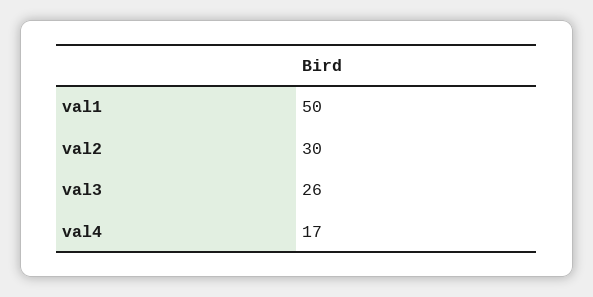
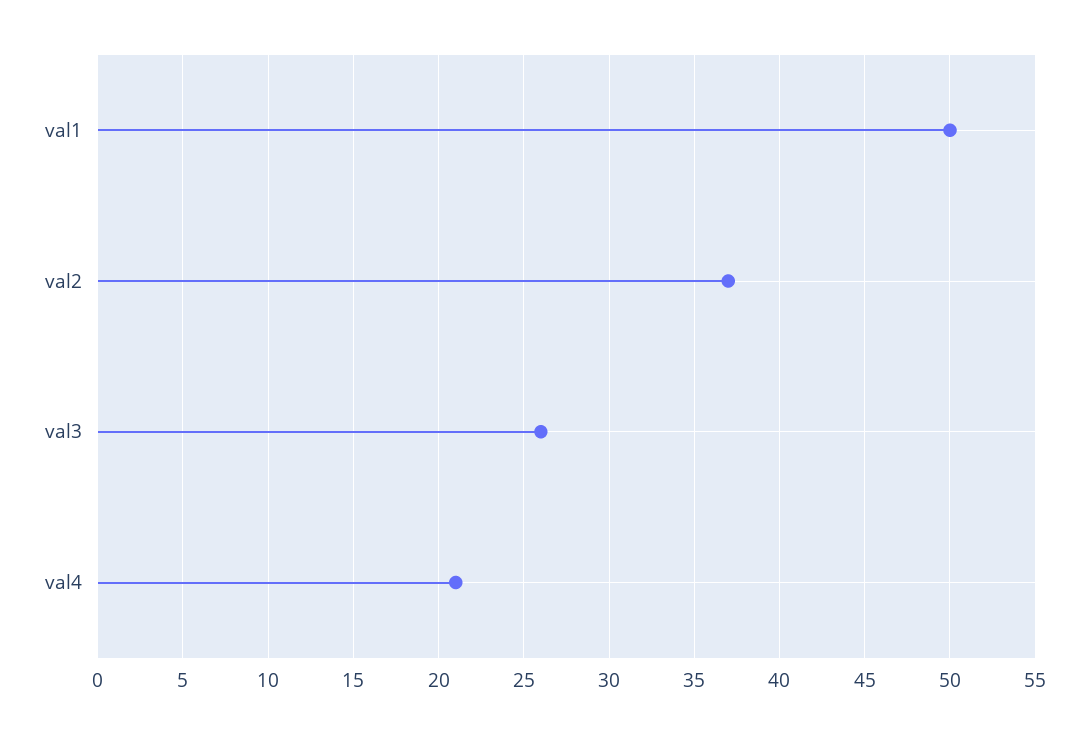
  {
    "val1": 50,
-   "val2": 30,
+   "val2": 37,
    "val3": 26,
-   "val4": 17
+   "val4": 21
  }

